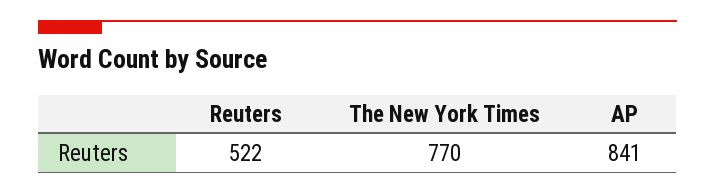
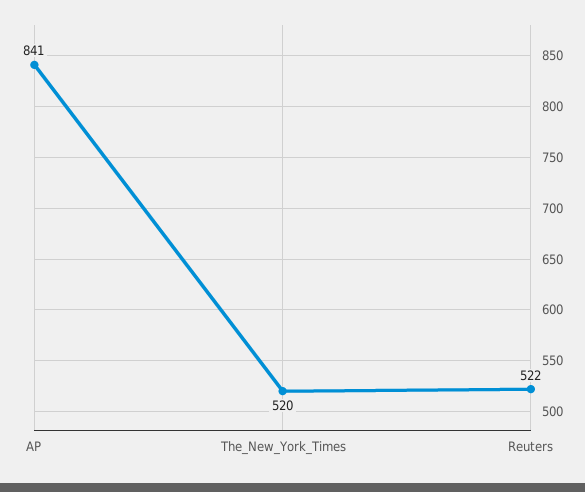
  {
    "Reuters": 522,
-   "The New York Times": 770,
+   "The New York Times": 520,
    "AP": 841
  }

